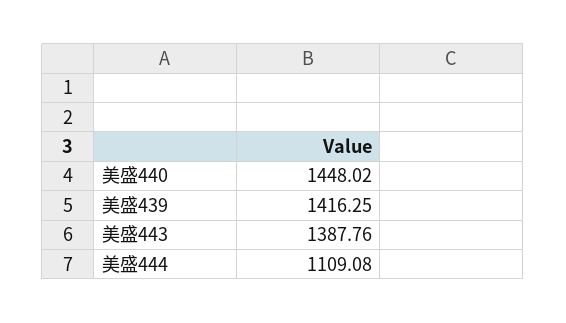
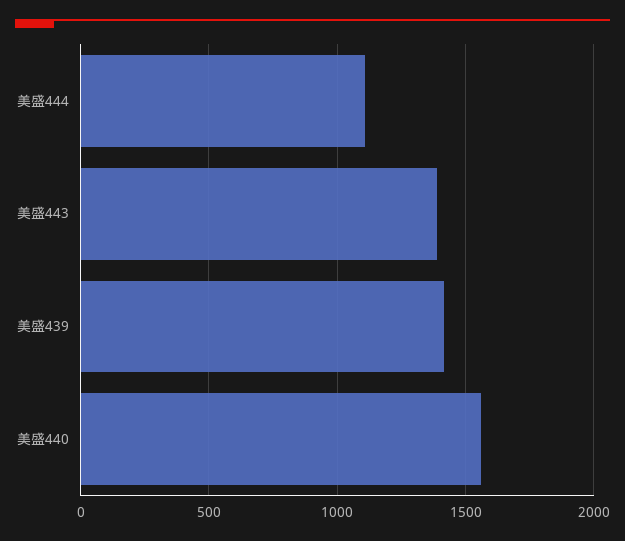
  {
-   "美盛440": 1448.02,
+   "美盛440": 1550,
    "美盛439": 1416.25,
    "美盛443": 1387.76,
    "美盛444": 1109.08
  }

